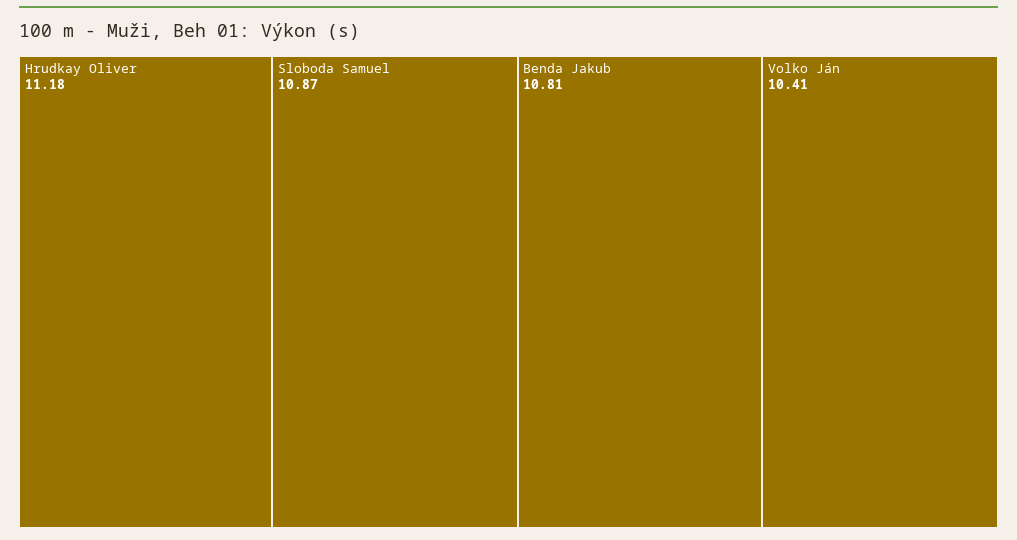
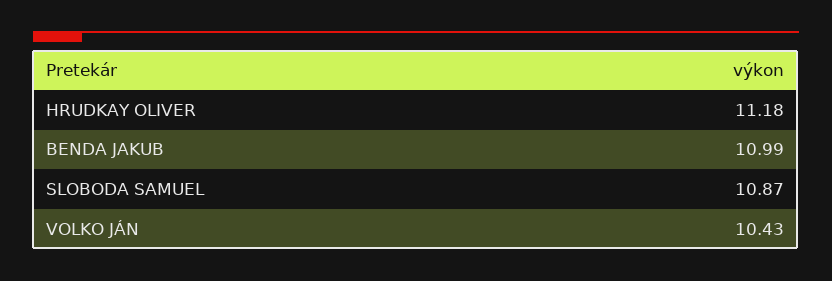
  {
    "Hrudkay Oliver": 11.18,
    "Sloboda Samuel": 10.87,
-   "Benda Jakub": 10.81,
+   "Benda Jakub": 10.99,
-   "Volko Ján": 10.41
+   "Volko Ján": 10.43
  }

